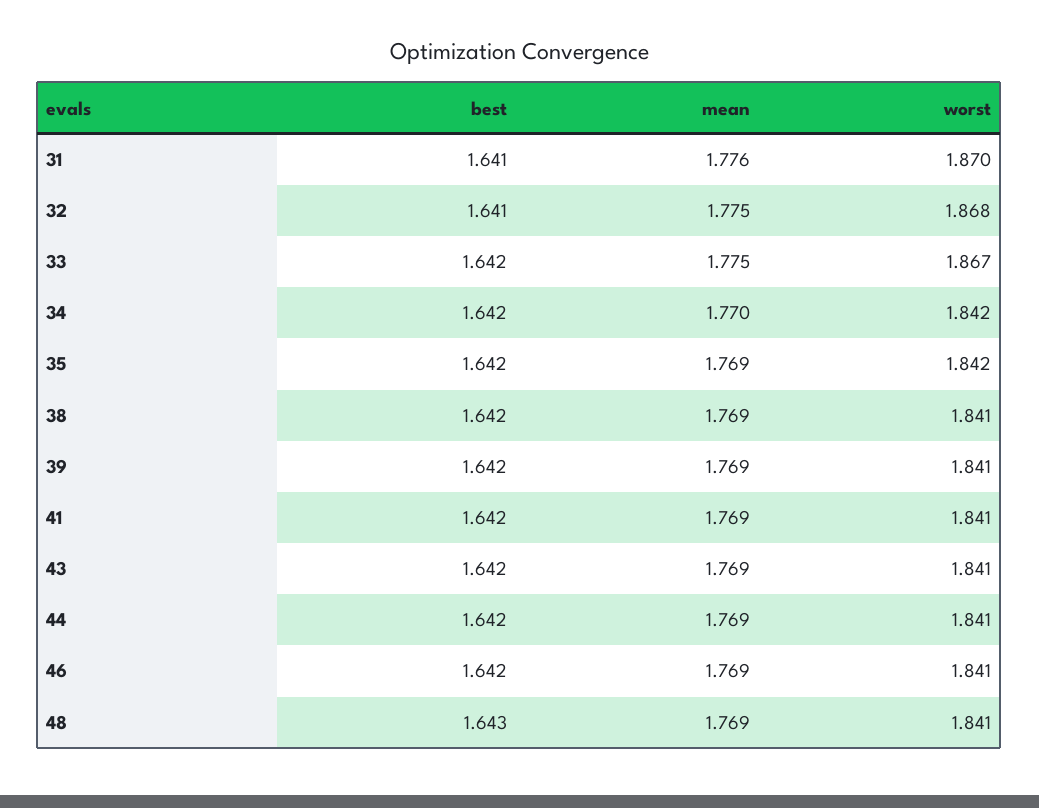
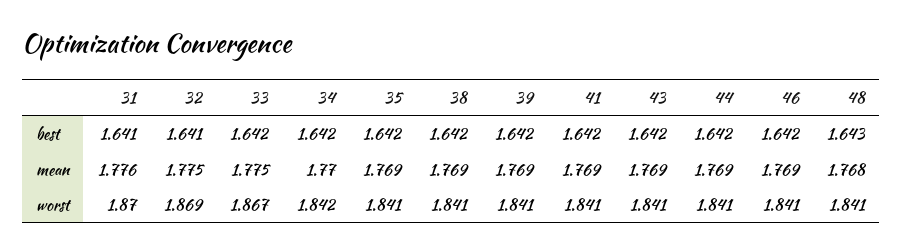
  {
    "best": {
      "31": 1.641,
      "32": 1.641,
      "33": 1.642,
      "34": 1.642,
      "35": 1.642,
      "38": 1.642,
      "39": 1.642,
      "41": 1.642,
      "43": 1.642,
      "44": 1.642,
      "46": 1.642,
      "48": 1.643
    },
    "mean": {
      "31": 1.776,
      "32": 1.775,
      "33": 1.775,
      "34": 1.77,
      "35": 1.769,
      "38": 1.769,
      "39": 1.769,
      "41": 1.769,
      "43": 1.769,
      "44": 1.769,
      "46": 1.769,
-     "48": 1.769
+     "48": 1.768
    },
    "worst": {
      "31": 1.87,
-     "32": 1.868,
+     "32": 1.869,
      "33": 1.867,
      "34": 1.842,
-     "35": 1.842,
+     "35": 1.841,
      "38": 1.841,
      "39": 1.841,
      "41": 1.841,
      "43": 1.841,
      "44": 1.841,
      "46": 1.841,
      "48": 1.841
    }
  }

